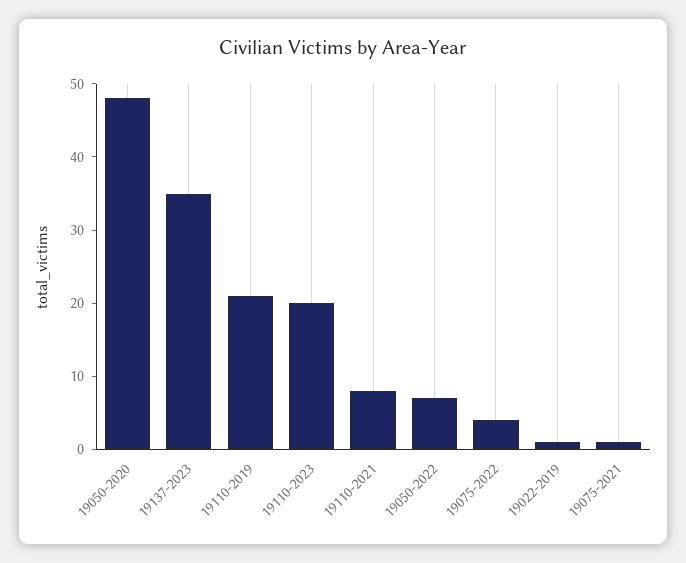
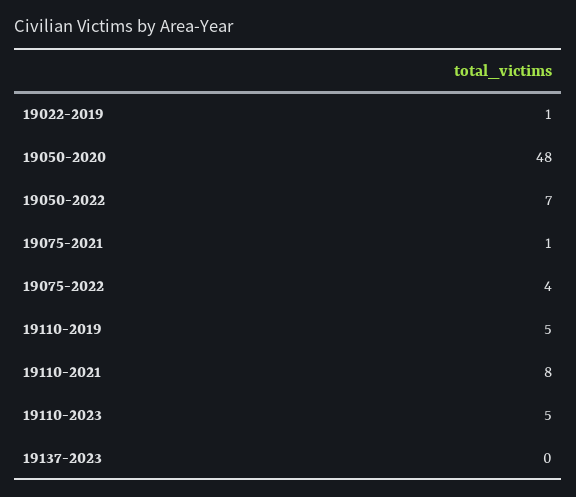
  {
    "19050-2020": 48,
-   "19137-2023": 35,
+   "19137-2023": 0,
-   "19110-2019": 20,
+   "19110-2019": 5,
-   "19110-2023": 20,
+   "19110-2023": 5,
    "19110-2021": 8,
    "19050-2022": 7,
    "19075-2022": 4,
    "19022-2019": 1,
    "19075-2021": 1
  }

